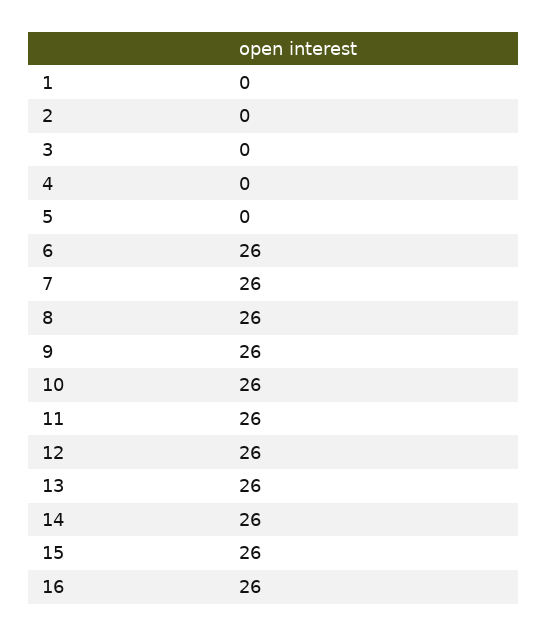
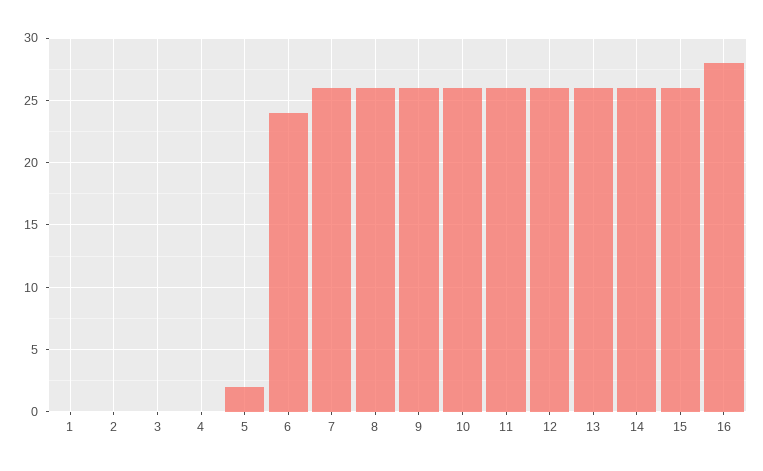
  {
    "1": 0,
    "2": 0,
    "3": 0,
    "4": 0,
-   "5": 0,
+   "5": 2,
-   "6": 26,
+   "6": 24,
    "7": 26,
    "8": 26,
    "9": 26,
    "10": 26,
    "11": 26,
    "12": 26,
    "13": 26,
    "14": 26,
    "15": 26,
-   "16": 26
+   "16": 28
  }

